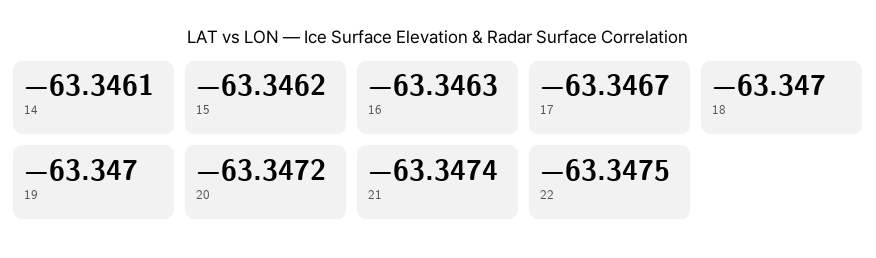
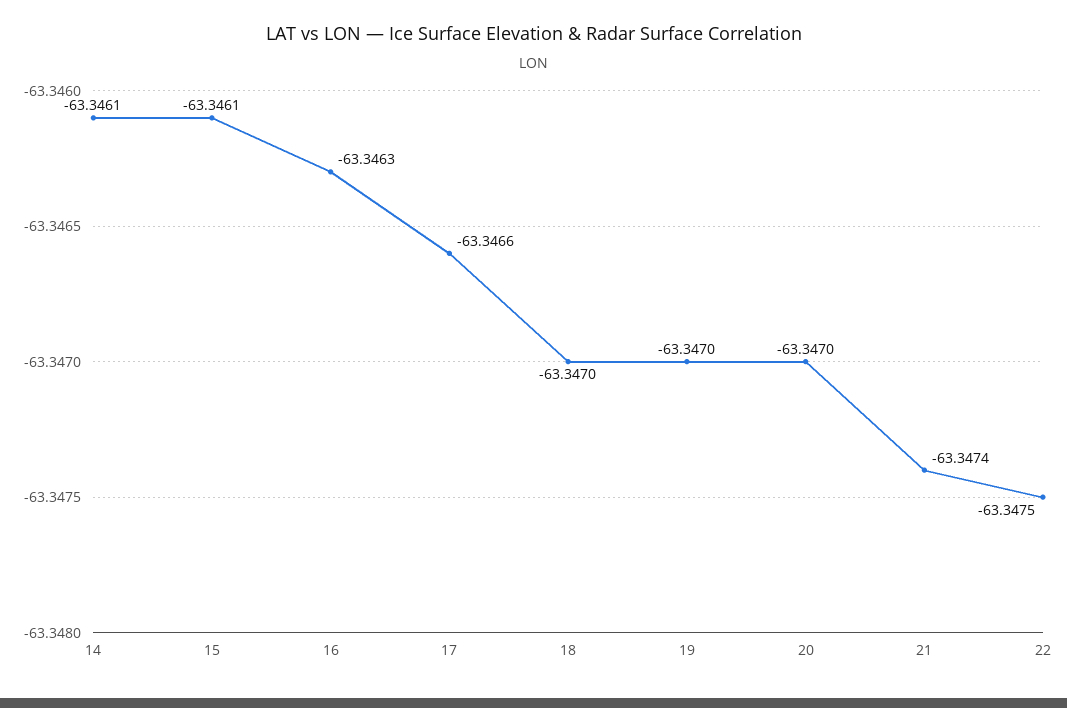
  {
    "14": -63.3461,
-   "15": -63.3462,
+   "15": -63.3461,
    "16": -63.3463,
-   "17": -63.3467,
+   "17": -63.3466,
    "18": -63.347,
    "19": -63.347,
-   "20": -63.3472,
+   "20": -63.347,
    "21": -63.3474,
    "22": -63.3475
  }

